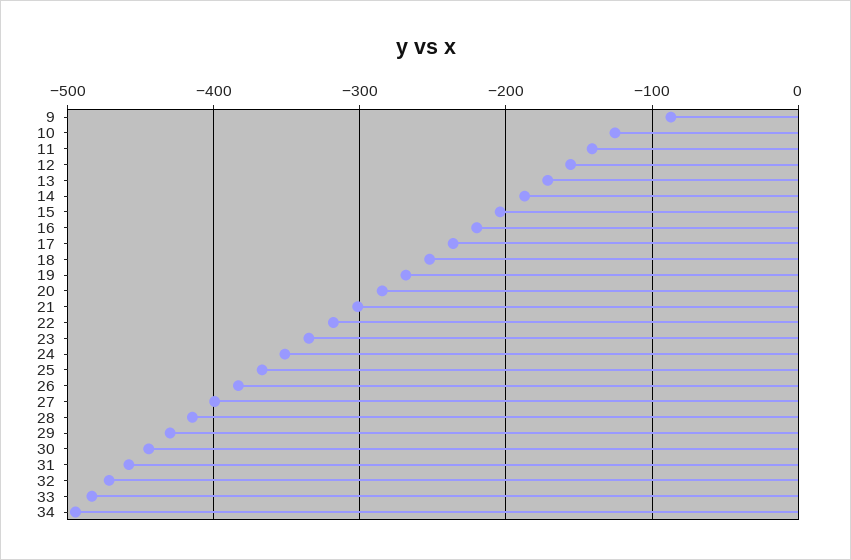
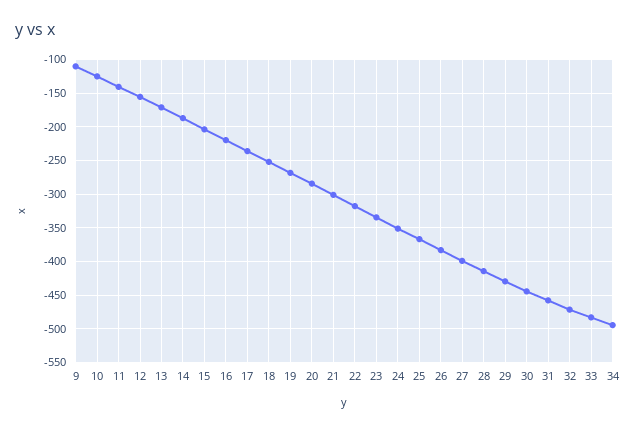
  {
-   "9": -90,
+   "9": -110,
    "10": -130,
    "11": -140,
    "12": -160,
    "13": -170,
    "14": -190,
    "15": -200,
    "16": -220,
    "17": -240,
    "18": -250,
    "19": -270,
    "20": -280,
    "21": -300,
    "22": -320,
    "23": -330,
    "24": -350,
    "25": -370,
    "26": -380,
    "27": -400,
    "28": -410,
    "29": -430,
    "30": -440,
    "31": -460,
    "32": -470,
    "33": -480,
    "34": -490
  }

